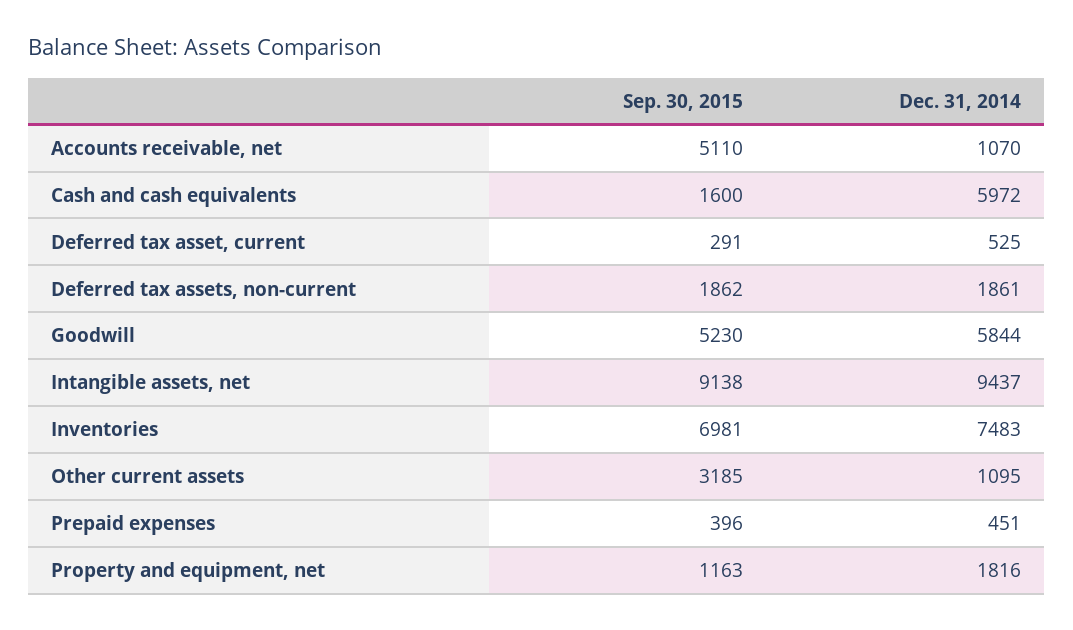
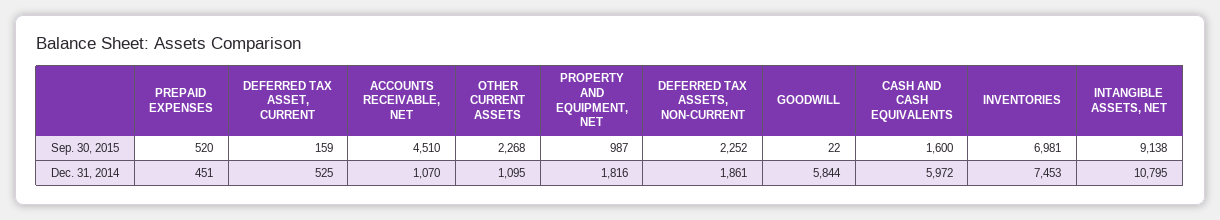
  {
    "Sep. 30, 2015": {
-     "Accounts receivable, net": 5110,
+     "Accounts receivable, net": 4510,
      "Cash and cash equivalents": 1600,
-     "Deferred tax asset, current": 291,
+     "Deferred tax asset, current": 159,
-     "Deferred tax assets, non-current": 1862,
+     "Deferred tax assets, non-current": 2252,
-     "Goodwill": 5230,
+     "Goodwill": 22,
      "Intangible assets, net": 9138,
      "Inventories": 6981,
-     "Other current assets": 3185,
+     "Other current assets": 2268,
-     "Prepaid expenses": 396,
+     "Prepaid expenses": 520,
-     "Property and equipment, net": 1163
+     "Property and equipment, net": 987
    },
    "Dec. 31, 2014": {
      "Accounts receivable, net": 1070,
      "Cash and cash equivalents": 5972,
      "Deferred tax asset, current": 525,
      "Deferred tax assets, non-current": 1861,
      "Goodwill": 5844,
-     "Intangible assets, net": 9437,
+     "Intangible assets, net": 10795,
-     "Inventories": 7483,
+     "Inventories": 7453,
      "Other current assets": 1095,
      "Prepaid expenses": 451,
      "Property and equipment, net": 1816
    }
  }

